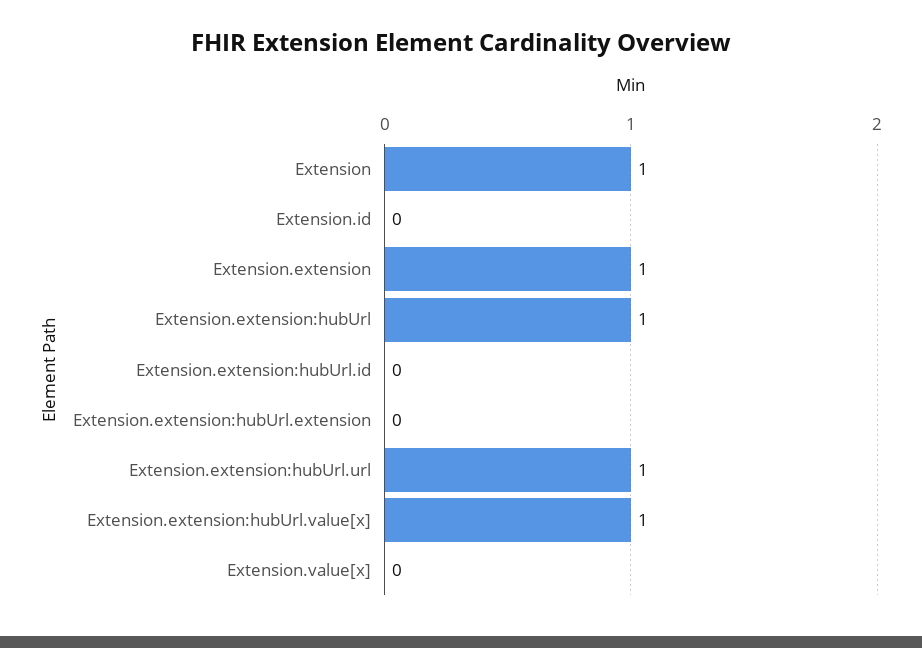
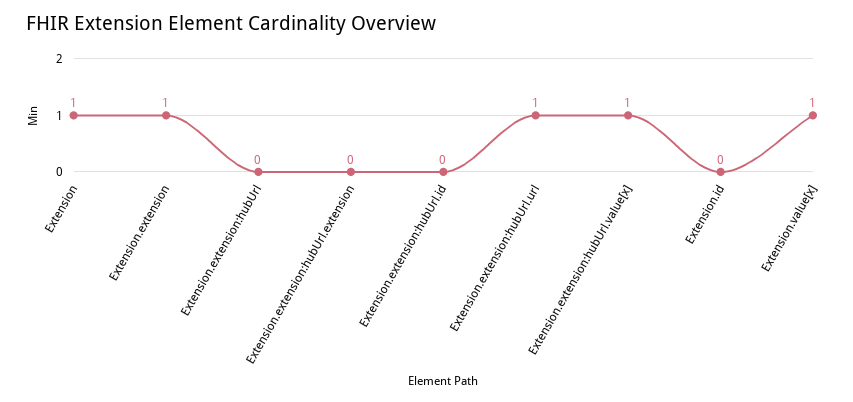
  {
    "Extension": 1,
    "Extension.id": 0,
    "Extension.extension": 1,
-   "Extension.extension:hubUrl": 1,
+   "Extension.extension:hubUrl": 0,
    "Extension.extension:hubUrl.id": 0,
    "Extension.extension:hubUrl.extension": 0,
    "Extension.extension:hubUrl.url": 1,
    "Extension.extension:hubUrl.value[x]": 1,
-   "Extension.value[x]": 0
+   "Extension.value[x]": 1
  }

